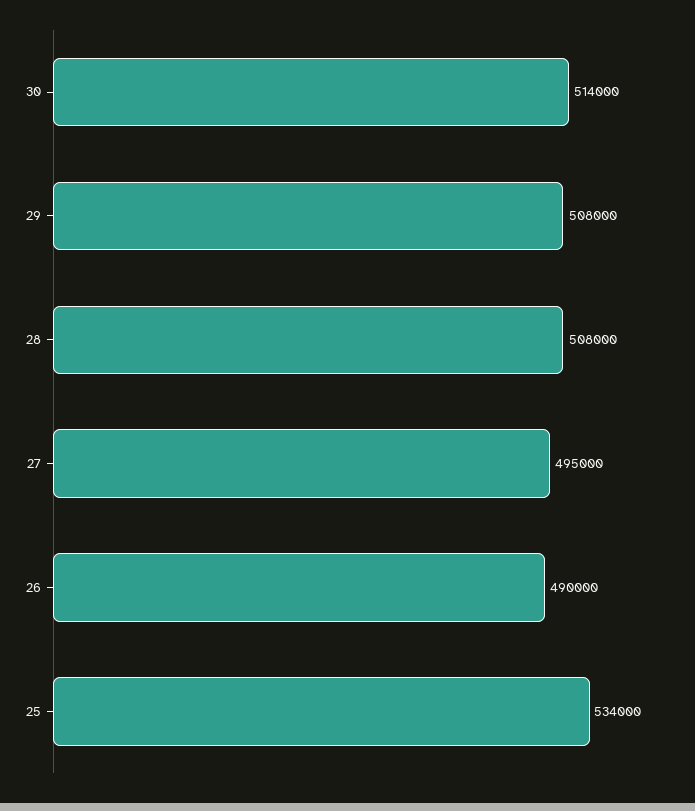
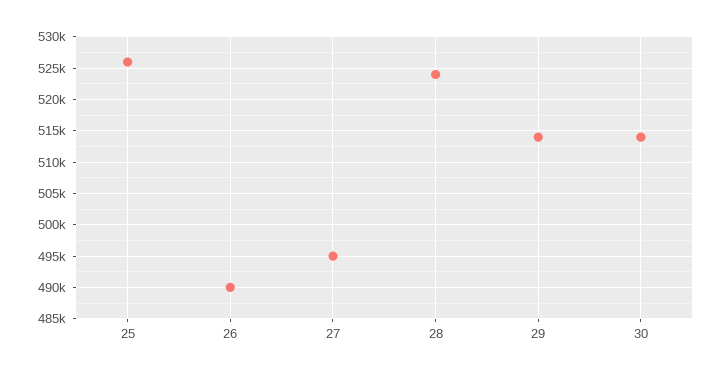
  {
    "30": 514000,
-   "29": 508000,
+   "29": 514000,
-   "28": 508000,
+   "28": 524000,
    "27": 495000,
    "26": 490000,
-   "25": 534000
+   "25": 526000
  }

